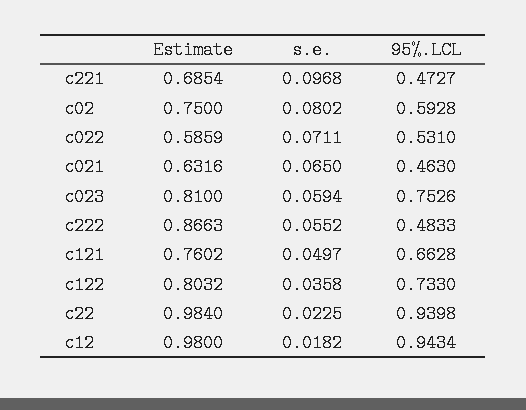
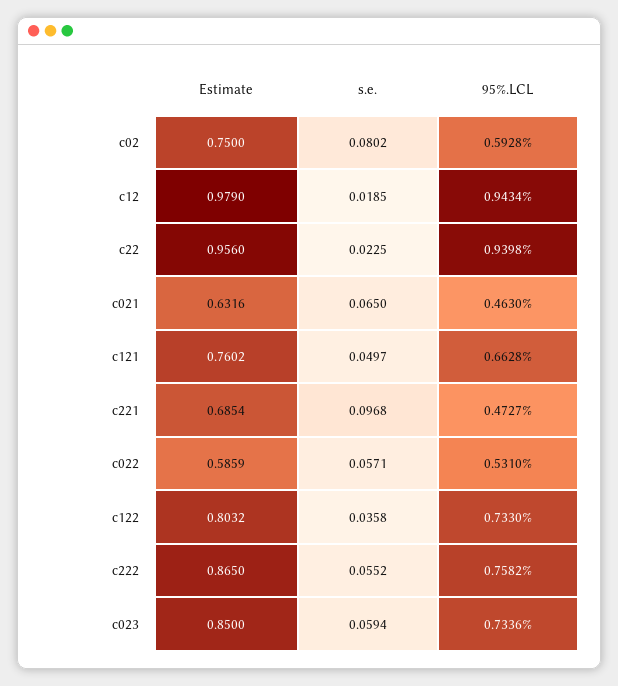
  {
    "Estimate": {
      "c221": 0.6854,
      "c02": 0.75,
      "c022": 0.5859,
      "c021": 0.6316,
-     "c023": 0.81,
+     "c023": 0.85,
-     "c222": 0.8663,
+     "c222": 0.865,
      "c121": 0.7602,
      "c122": 0.8032,
-     "c22": 0.984,
+     "c22": 0.956,
-     "c12": 0.98
+     "c12": 0.979
    },
    "s.e.": {
      "c221": 0.0968,
      "c02": 0.0802,
-     "c022": 0.0711,
+     "c022": 0.0571,
      "c021": 0.065,
      "c023": 0.0594,
      "c222": 0.0552,
      "c121": 0.0497,
      "c122": 0.0358,
      "c22": 0.0225,
-     "c12": 0.0182
+     "c12": 0.0185
    },
    "95%.LCL": {
      "c221": 0.4727,
      "c02": 0.5928,
      "c022": 0.531,
      "c021": 0.463,
-     "c023": 0.7526,
+     "c023": 0.7336,
-     "c222": 0.4833,
+     "c222": 0.7582,
      "c121": 0.6628,
      "c122": 0.733,
      "c22": 0.9398,
      "c12": 0.9434
    }
  }

